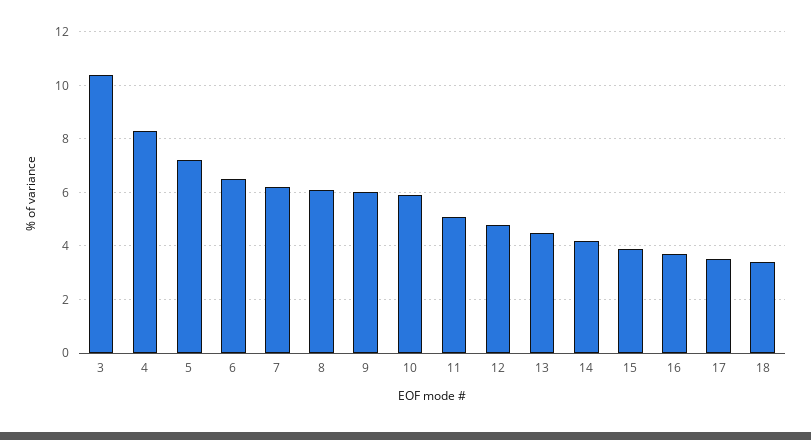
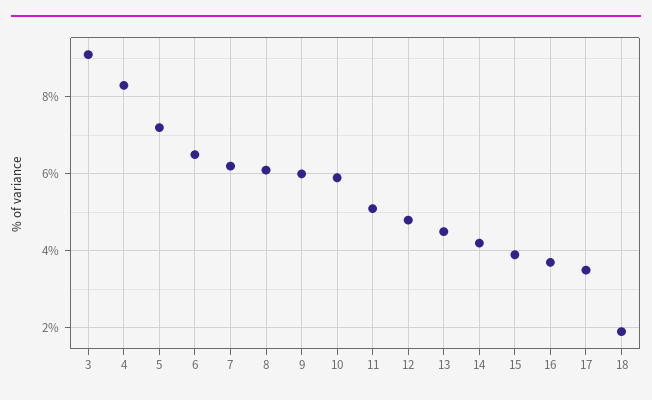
  {
-   "3": 10.5,
+   "3": 9,
    "4": 8.5,
    "5": 7,
    "6": 6.5,
    "7": 6,
    "8": 6,
    "9": 6,
    "10": 6,
    "11": 5,
    "12": 5,
    "13": 4.5,
    "14": 4,
    "15": 4,
    "16": 3.5,
    "17": 3.5,
-   "18": 3.5
+   "18": 2
  }

